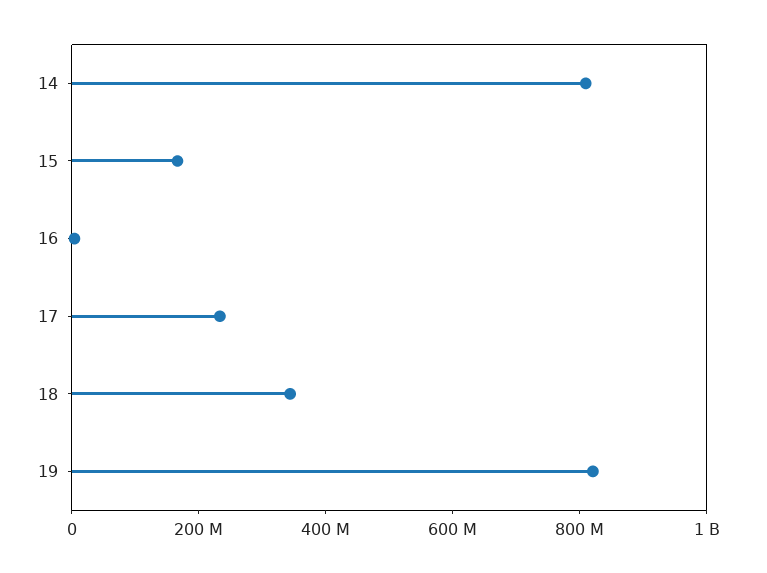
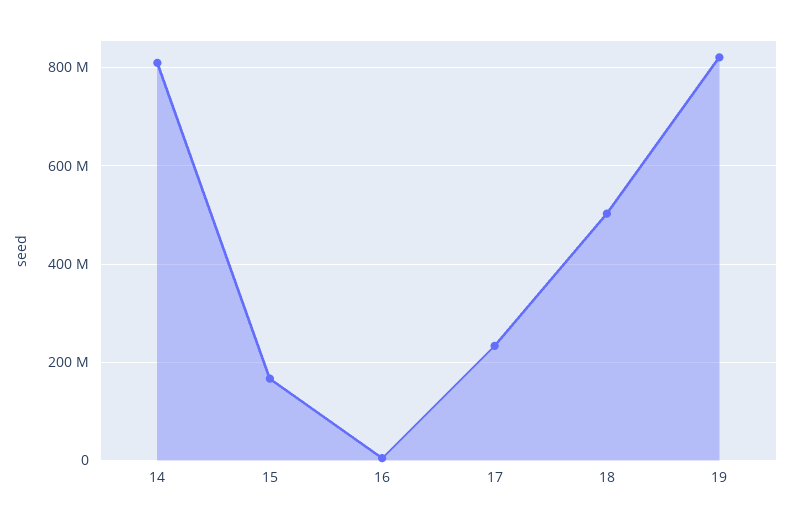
  {
    "14": 800000000,
    "15": 160000000,
    "16": 0,
    "17": 240000000,
-   "18": 350000000,
+   "18": 500000000,
    "19": 820000000
  }

